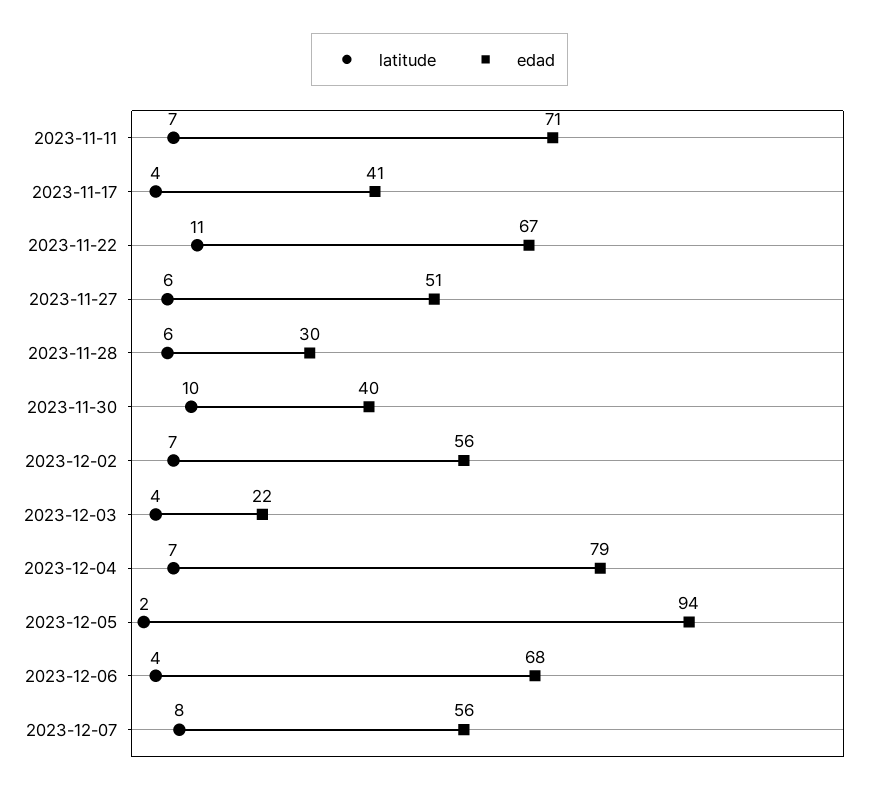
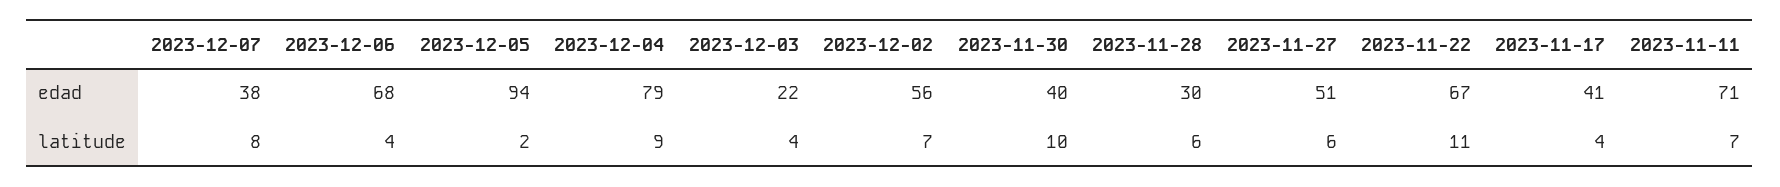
  {
    "latitude": {
      "2023-11-11": 7,
      "2023-11-17": 4,
      "2023-11-22": 11,
      "2023-11-27": 6,
      "2023-11-28": 6,
      "2023-11-30": 10,
      "2023-12-02": 7,
      "2023-12-03": 4,
-     "2023-12-04": 7,
+     "2023-12-04": 9,
      "2023-12-05": 2,
      "2023-12-06": 4,
      "2023-12-07": 8
    },
    "edad": {
      "2023-11-11": 71,
      "2023-11-17": 41,
      "2023-11-22": 67,
      "2023-11-27": 51,
      "2023-11-28": 30,
      "2023-11-30": 40,
      "2023-12-02": 56,
      "2023-12-03": 22,
      "2023-12-04": 79,
      "2023-12-05": 94,
      "2023-12-06": 68,
-     "2023-12-07": 56
+     "2023-12-07": 38
    }
  }

